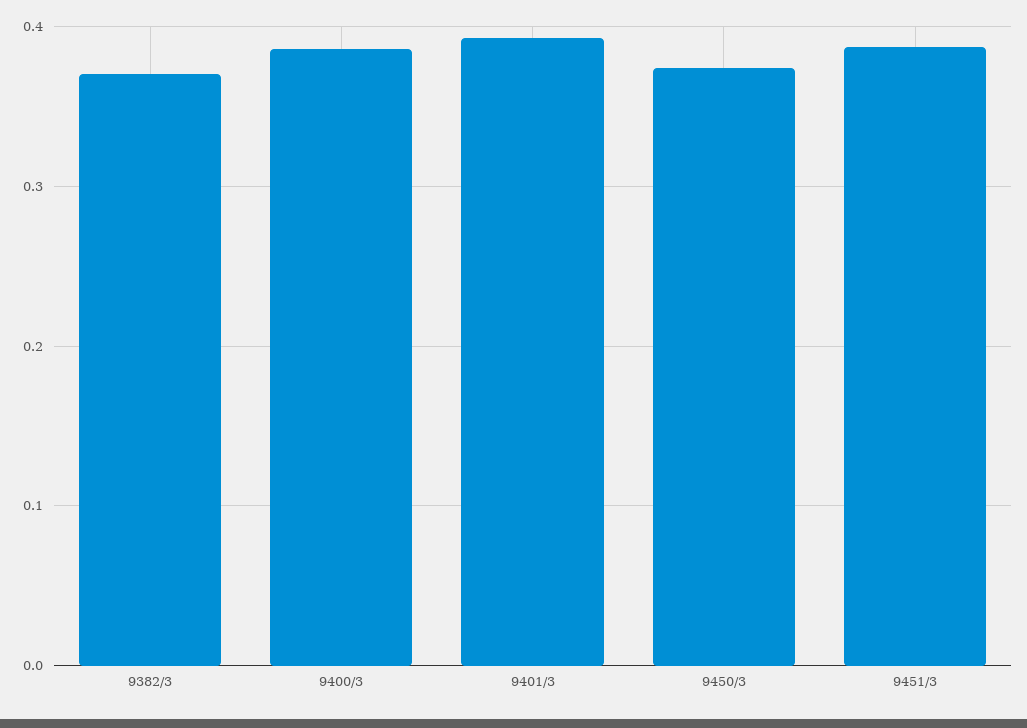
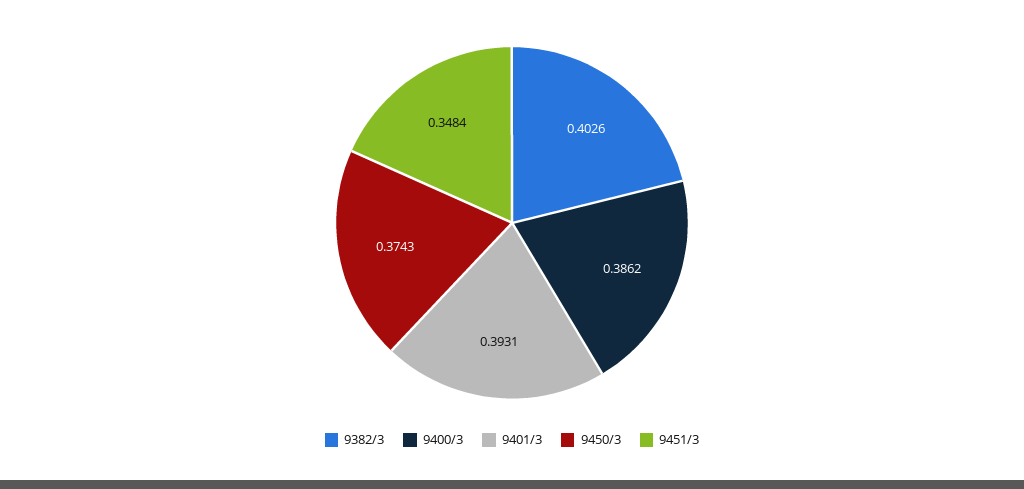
  {
-   "9382/3": 0.37,
+   "9382/3": 0.4026,
    "9400/3": 0.3862,
    "9401/3": 0.3931,
    "9450/3": 0.3743,
-   "9451/3": 0.39
+   "9451/3": 0.3484
  }

